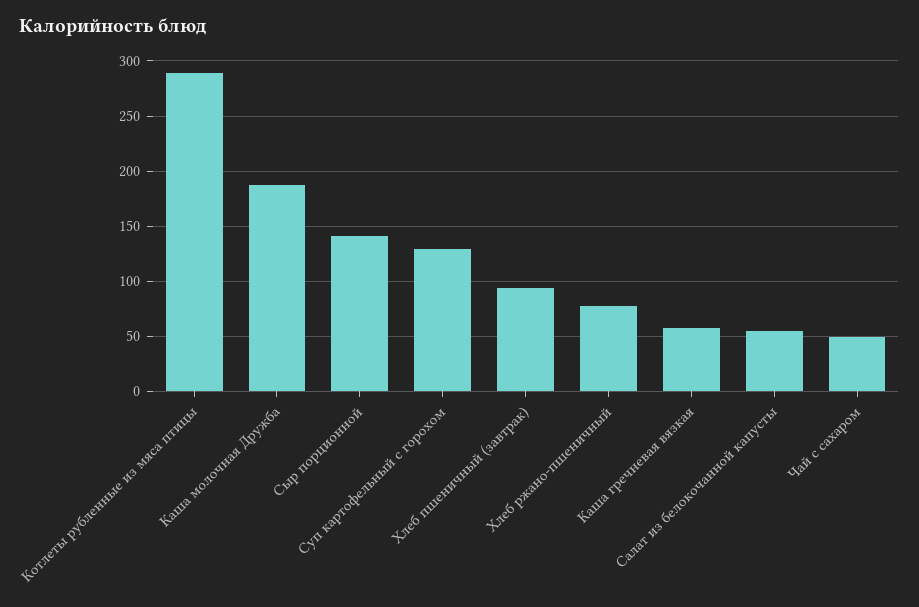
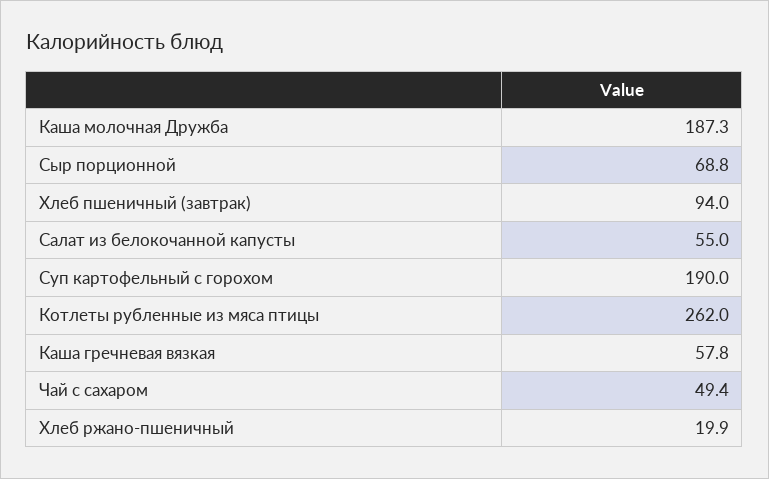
  {
-   "Котлеты рубленные из мяса птицы": 290,
+   "Котлеты рубленные из мяса птицы": 262,
    "Каша молочная Дружба": 187.3,
-   "Сыр порционной": 140,
+   "Сыр порционной": 68.8,
-   "Суп картофельный с горохом": 130,
+   "Суп картофельный с горохом": 190,
    "Хлеб пшеничный (завтрак)": 94,
-   "Хлеб ржано-пшеничный": 80,
+   "Хлеб ржано-пшеничный": 19.9,
    "Каша гречневая вязкая": 57.8,
    "Салат из белокочанной капусты": 55,
    "Чай с сахаром": 49.4
  }

